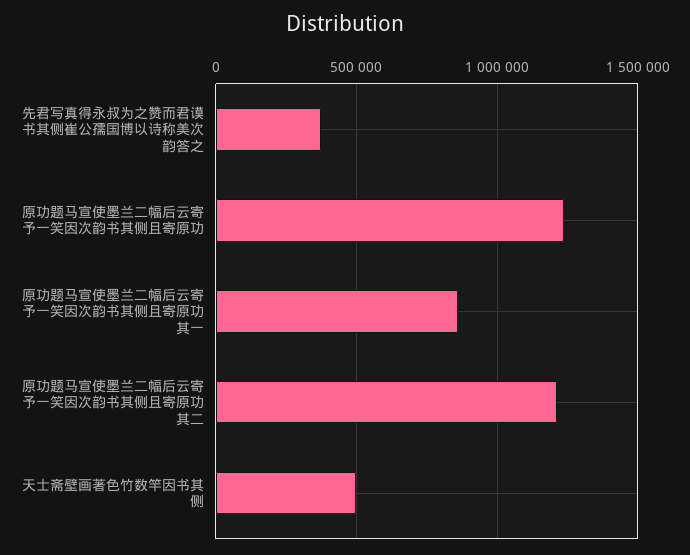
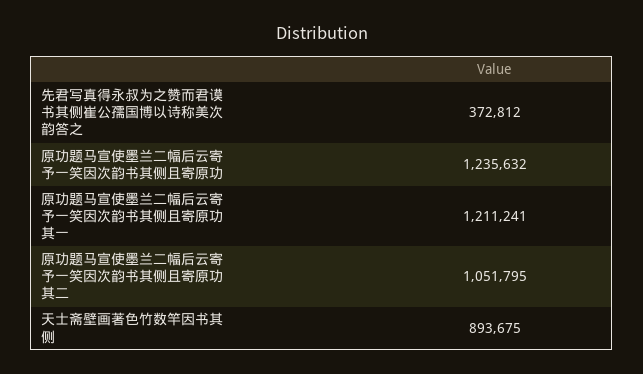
  {
    "先君写真得永叔为之赞而君谟书其侧崔公孺国博以诗称美次韵答之": 372812,
    "原功题马宣使墨兰二幅后云寄予一笑因次韵书其侧且寄原功": 1235632,
-   "原功题马宣使墨兰二幅后云寄予一笑因次韵书其侧且寄原功 其一": 850000,
+   "原功题马宣使墨兰二幅后云寄予一笑因次韵书其侧且寄原功 其一": 1211241,
-   "原功题马宣使墨兰二幅后云寄予一笑因次韵书其侧且寄原功 其二": 1200000,
+   "原功题马宣使墨兰二幅后云寄予一笑因次韵书其侧且寄原功 其二": 1051795,
-   "天士斋壁画著色竹数竿因书其侧": 500000
+   "天士斋壁画著色竹数竿因书其侧": 893675
  }

